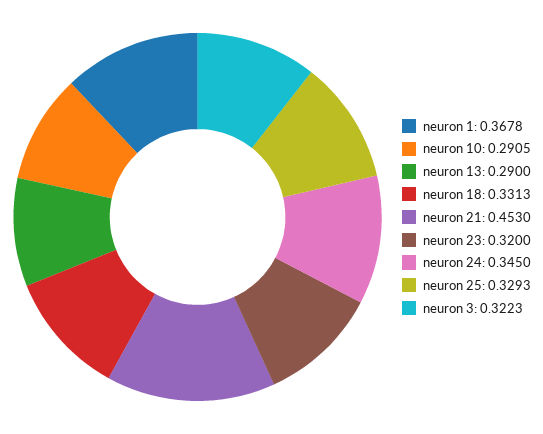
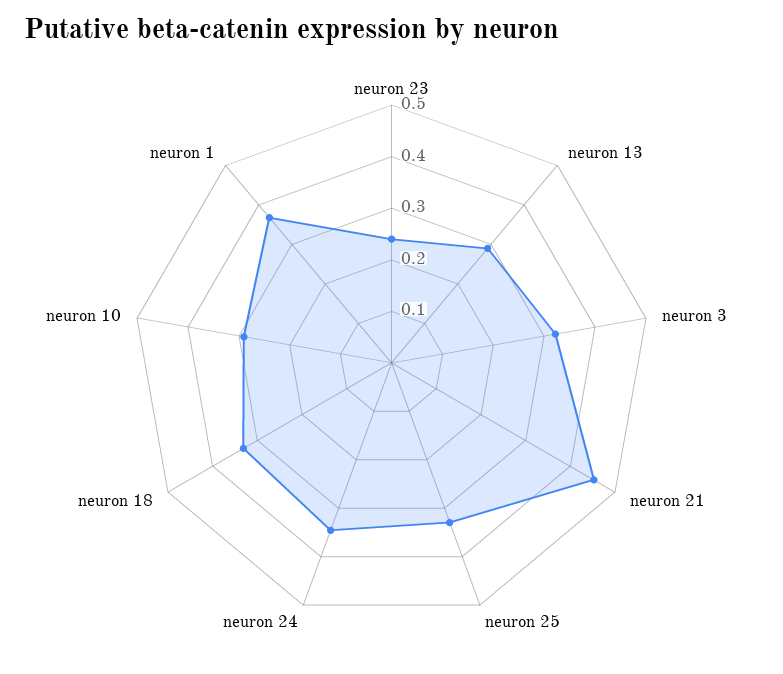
  {
    "neuron 1": 0.3678,
    "neuron 10": 0.2905,
    "neuron 13": 0.29,
    "neuron 18": 0.3313,
    "neuron 21": 0.453,
-   "neuron 23": 0.32,
+   "neuron 23": 0.24,
    "neuron 24": 0.345,
    "neuron 25": 0.3293,
    "neuron 3": 0.3223
  }

